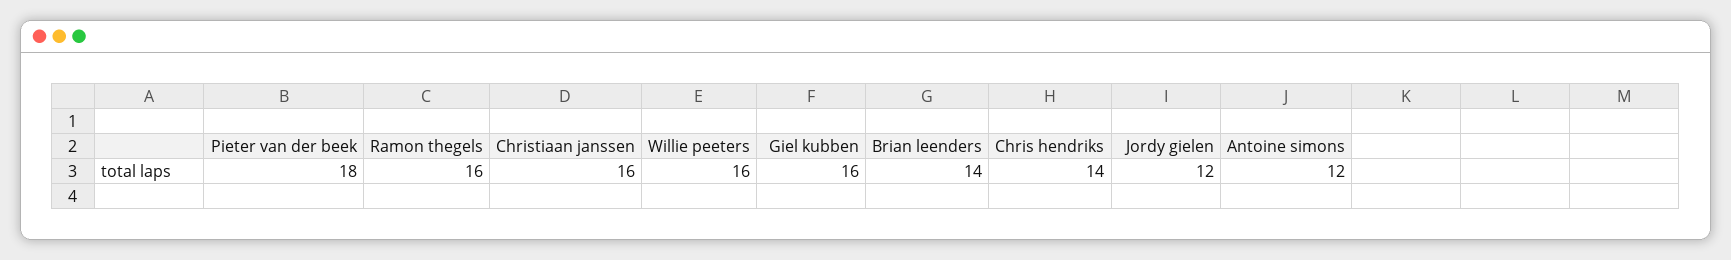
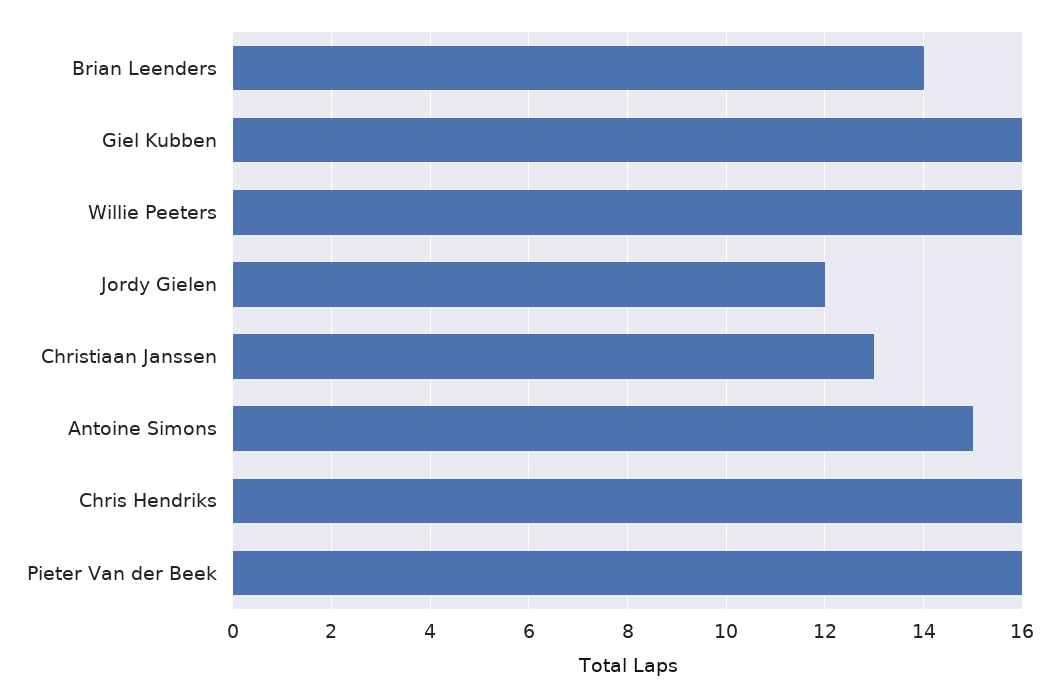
  {
-   "Pieter van der beek": 18,
+   "Pieter van der beek": 16,
-   "Ramon thegels": 16,
-   "Christiaan janssen": 16,
+   "Christiaan janssen": 13,
    "Willie peeters": 16,
    "Giel kubben": 16,
    "Brian leenders": 14,
-   "Chris hendriks": 14,
+   "Chris hendriks": 16,
    "Jordy gielen": 12,
-   "Antoine simons": 12
+   "Antoine simons": 15
  }

